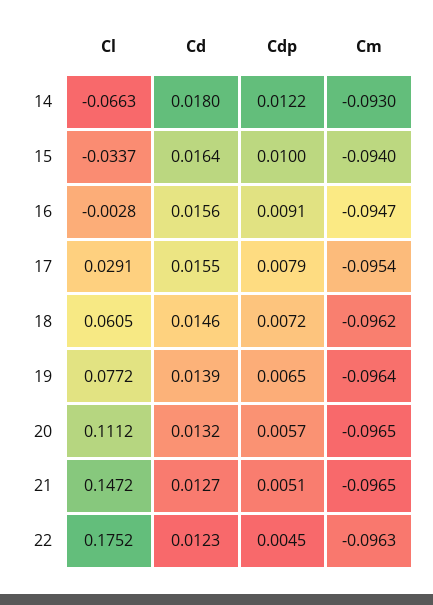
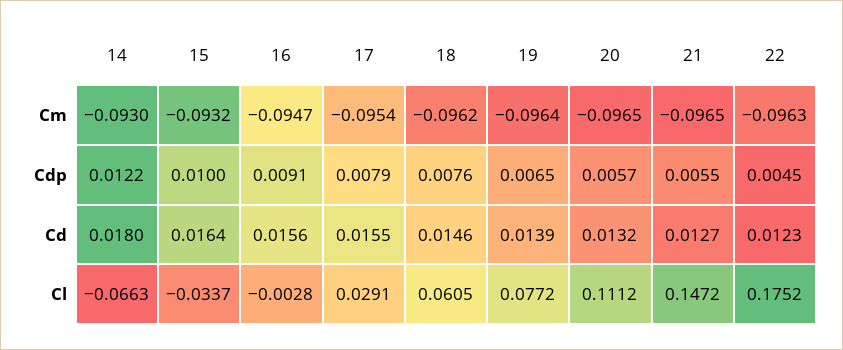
  {
    "Cl": {
      "14": -0.0663,
      "15": -0.0337,
      "16": -0.0028,
      "17": 0.0291,
      "18": 0.0605,
      "19": 0.0772,
      "20": 0.1112,
      "21": 0.1472,
      "22": 0.1752
    },
    "Cd": {
      "14": 0.018,
      "15": 0.0164,
      "16": 0.0156,
      "17": 0.0155,
      "18": 0.0146,
      "19": 0.0139,
      "20": 0.0132,
      "21": 0.0127,
      "22": 0.0123
    },
    "Cdp": {
      "14": 0.0122,
      "15": 0.01,
      "16": 0.0091,
      "17": 0.0079,
-     "18": 0.0072,
+     "18": 0.0076,
      "19": 0.0065,
      "20": 0.0057,
-     "21": 0.0051,
+     "21": 0.0055,
      "22": 0.0045
    },
    "Cm": {
      "14": -0.093,
-     "15": -0.094,
+     "15": -0.0932,
      "16": -0.0947,
      "17": -0.0954,
      "18": -0.0962,
      "19": -0.0964,
      "20": -0.0965,
      "21": -0.0965,
      "22": -0.0963
    }
  }

